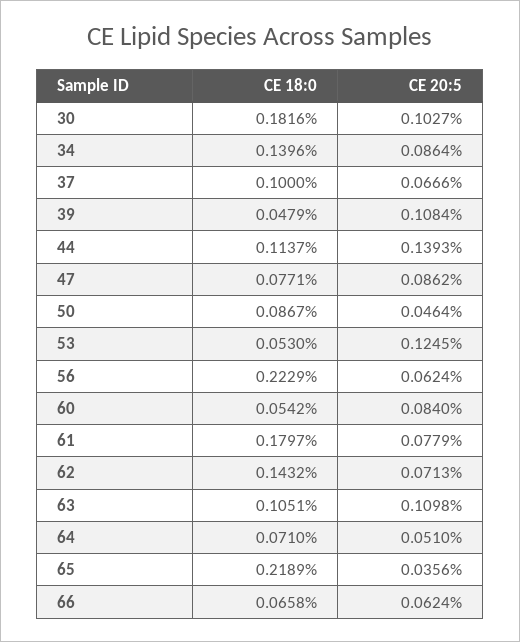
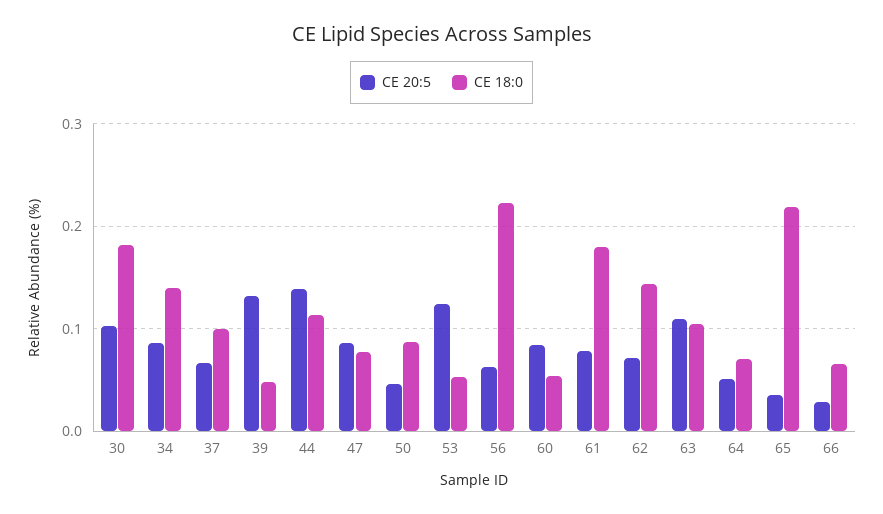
  {
    "CE 18:0": {
      "30": 0.1816,
      "34": 0.1396,
      "37": 0.1,
      "39": 0.0479,
      "44": 0.1137,
      "47": 0.0771,
      "50": 0.0867,
      "53": 0.053,
      "56": 0.2229,
      "60": 0.0542,
      "61": 0.1797,
      "62": 0.1432,
      "63": 0.1051,
      "64": 0.071,
      "65": 0.2189,
      "66": 0.0658
    },
    "CE 20:5": {
      "30": 0.1027,
      "34": 0.0864,
      "37": 0.0666,
-     "39": 0.1084,
+     "39": 0.13,
      "44": 0.1393,
      "47": 0.0862,
      "50": 0.0464,
      "53": 0.1245,
      "56": 0.0624,
      "60": 0.084,
      "61": 0.0779,
      "62": 0.0713,
      "63": 0.1098,
      "64": 0.051,
      "65": 0.0356,
-     "66": 0.0624
+     "66": 0.03
    }
  }

